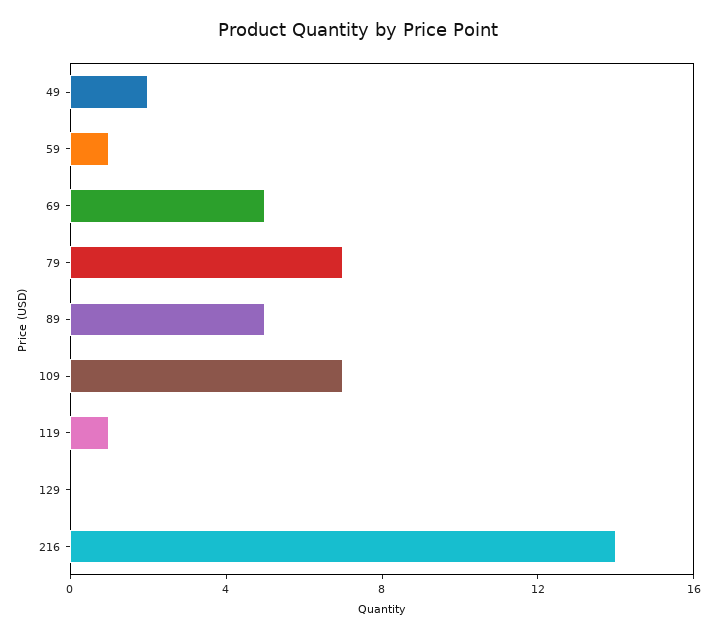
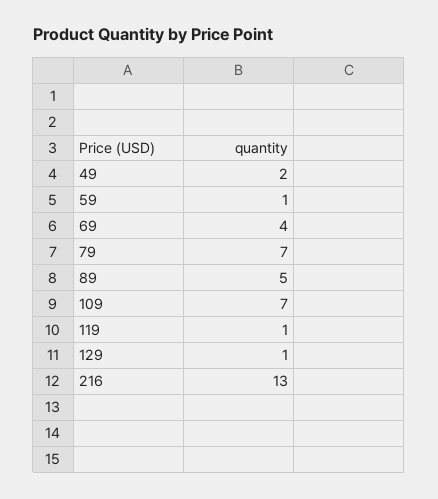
  {
    "49": 2,
    "59": 1,
-   "69": 5,
+   "69": 4,
    "79": 7,
    "89": 5,
    "109": 7,
    "119": 1,
-   "129": 0,
+   "129": 1,
-   "216": 14
+   "216": 13
  }

